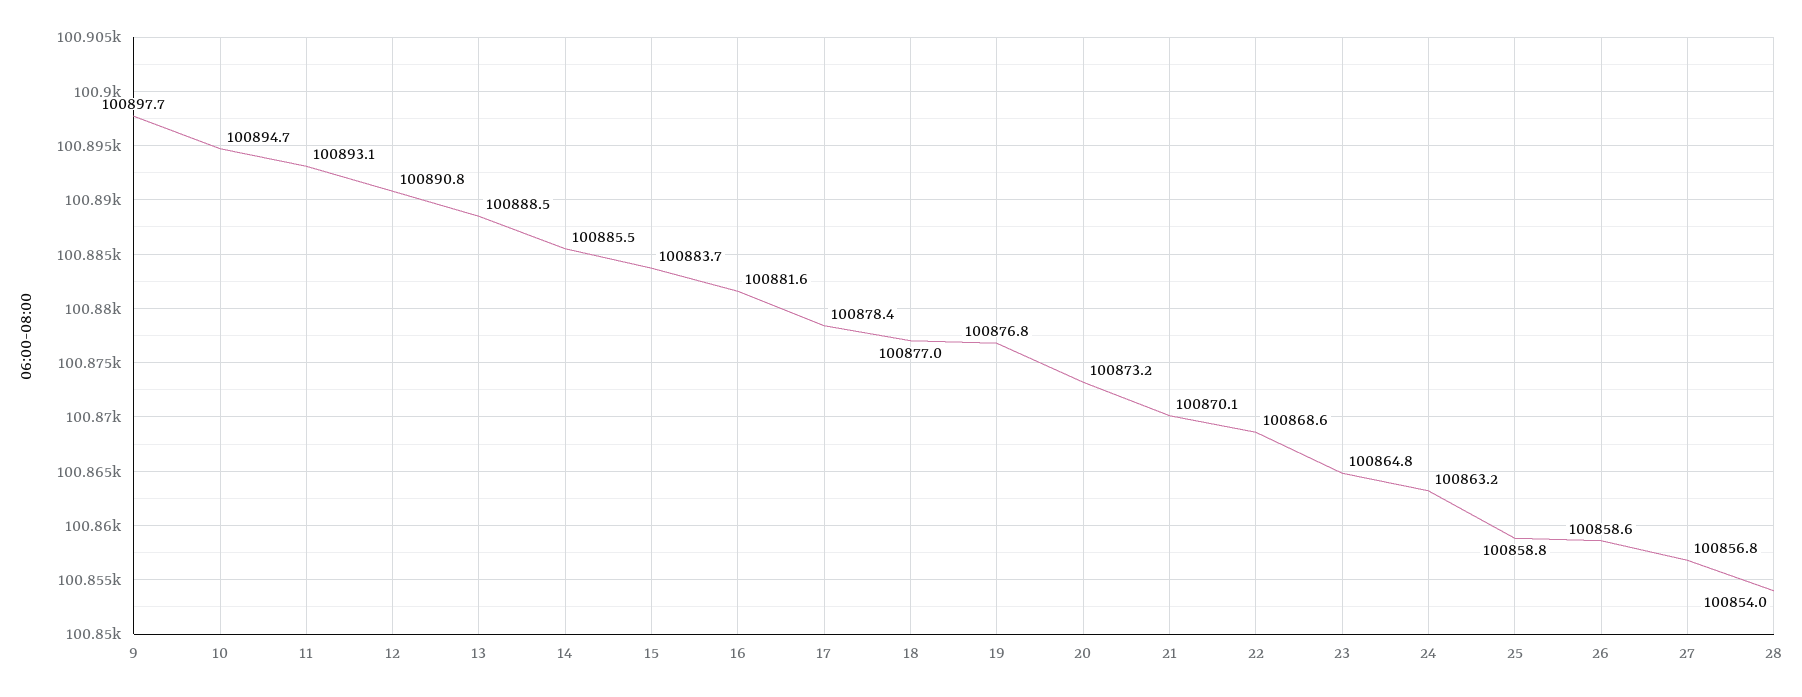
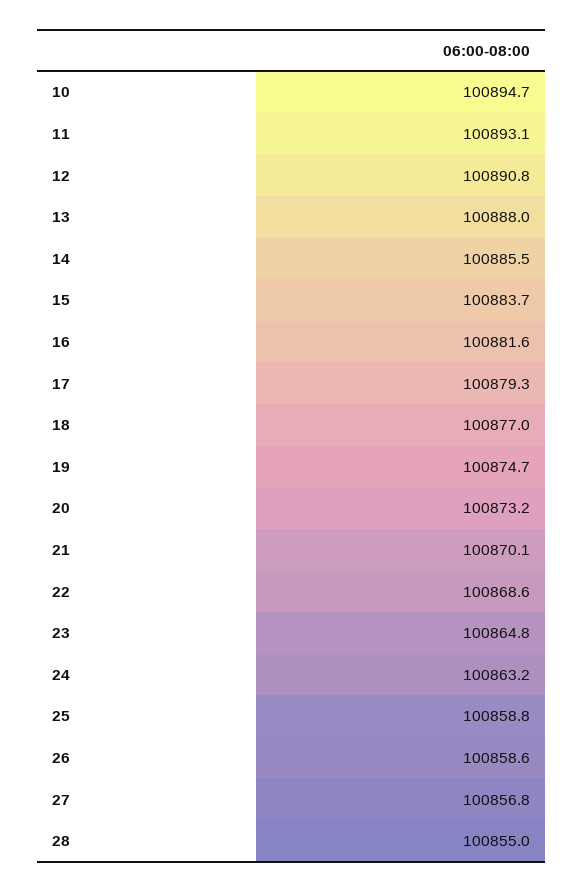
  {
-   "9": 100897.7,
    "10": 100894.7,
    "11": 100893.1,
    "12": 100890.8,
-   "13": 100888.5,
+   "13": 100888,
    "14": 100885.5,
    "15": 100883.7,
    "16": 100881.6,
-   "17": 100878.4,
+   "17": 100879.3,
    "18": 100877,
-   "19": 100876.8,
+   "19": 100874.7,
    "20": 100873.2,
    "21": 100870.1,
    "22": 100868.6,
    "23": 100864.8,
    "24": 100863.2,
    "25": 100858.8,
    "26": 100858.6,
    "27": 100856.8,
-   "28": 100854
+   "28": 100855
  }

